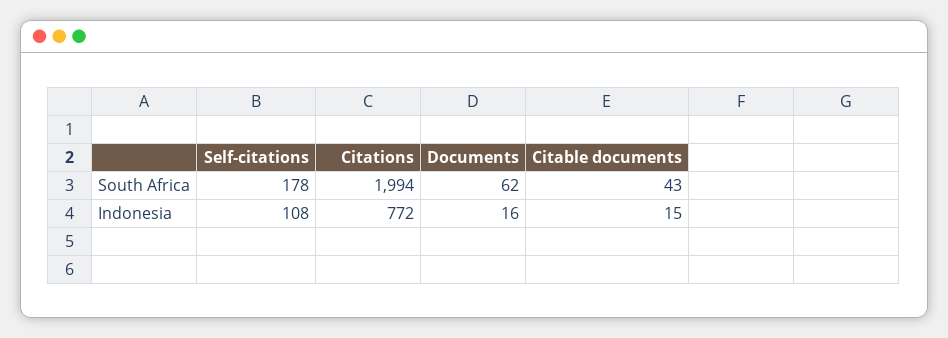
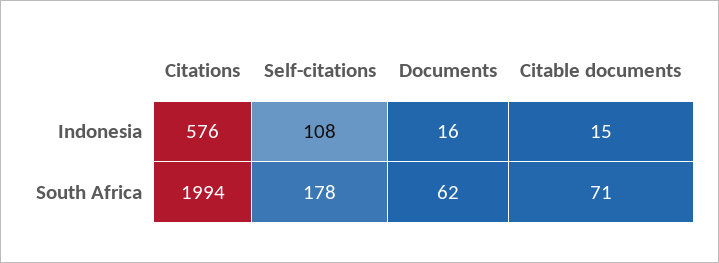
  {
    "Self-citations": {
      "South Africa": 178,
      "Indonesia": 108
    },
    "Citations": {
      "South Africa": 1994,
-     "Indonesia": 772
+     "Indonesia": 576
    },
    "Documents": {
      "South Africa": 62,
      "Indonesia": 16
    },
    "Citable documents": {
-     "South Africa": 43,
+     "South Africa": 71,
      "Indonesia": 15
    }
  }

